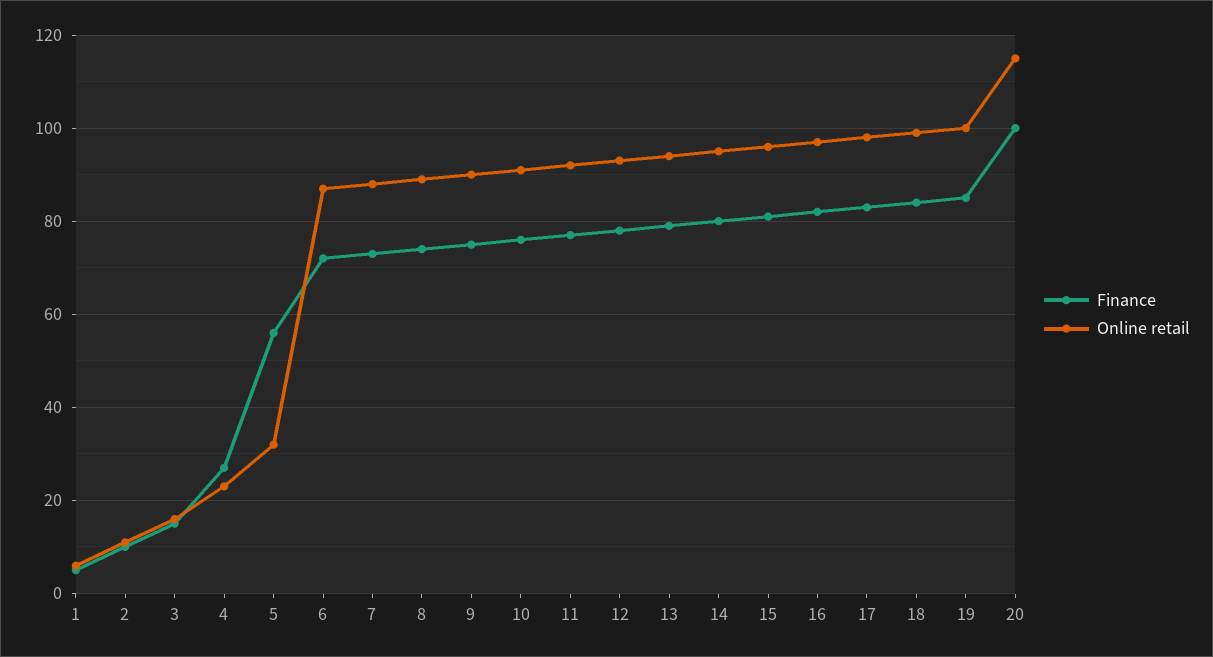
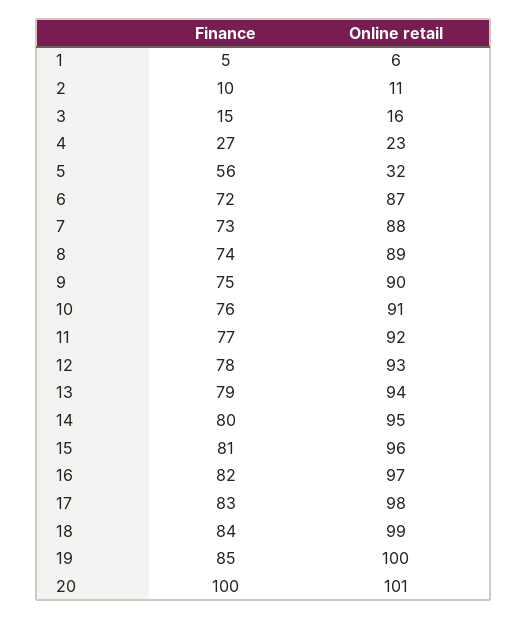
  {
    "Finance": {
      "1": 5,
      "2": 10,
      "3": 15,
      "4": 27,
      "5": 56,
      "6": 72,
      "7": 73,
      "8": 74,
      "9": 75,
      "10": 76,
      "11": 77,
      "12": 78,
      "13": 79,
      "14": 80,
      "15": 81,
      "16": 82,
      "17": 83,
      "18": 84,
      "19": 85,
      "20": 100
    },
    "Online retail": {
      "1": 6,
      "2": 11,
      "3": 16,
      "4": 23,
      "5": 32,
      "6": 87,
      "7": 88,
      "8": 89,
      "9": 90,
      "10": 91,
      "11": 92,
      "12": 93,
      "13": 94,
      "14": 95,
      "15": 96,
      "16": 97,
      "17": 98,
      "18": 99,
      "19": 100,
-     "20": 115
+     "20": 101
    }
  }

